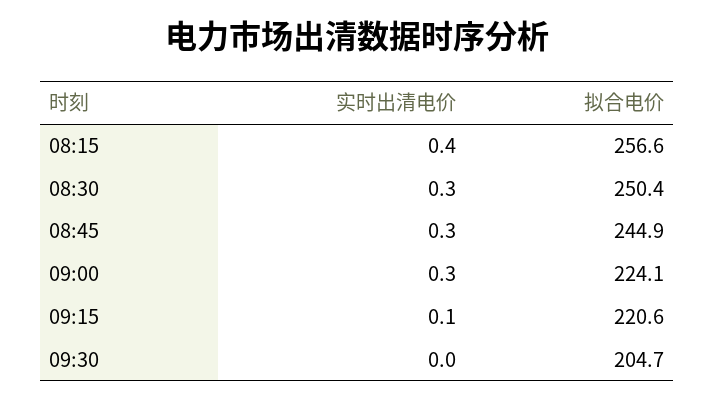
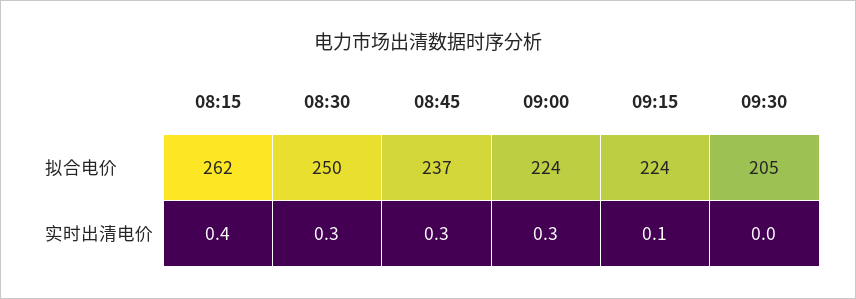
  {
    "实时出清电价": {
      "08:15": 0.4,
      "08:30": 0.3,
      "08:45": 0.3,
      "09:00": 0.3,
      "09:15": 0.1,
      "09:30": 0
    },
    "拟合电价": {
-     "08:15": 256.6,
+     "08:15": 262,
      "08:30": 250.4,
-     "08:45": 244.9,
+     "08:45": 237,
      "09:00": 224.1,
-     "09:15": 220.6,
+     "09:15": 224,
      "09:30": 204.7
    }
  }

